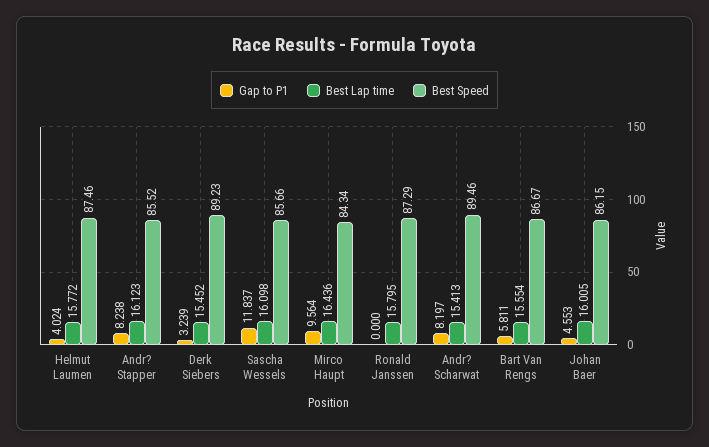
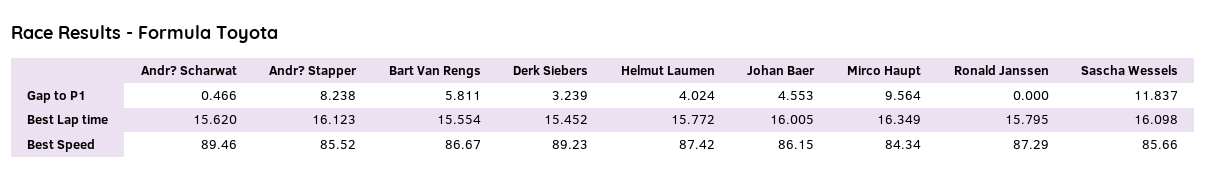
  {
    "Gap to P1": {
      "Helmut Laumen": 4.024,
      "Andr? Stapper": 8.238,
      "Derk Siebers": 3.239,
      "Sascha Wessels": 11.837,
      "Mirco Haupt": 9.564,
      "Ronald Janssen": 0,
-     "Andr? Scharwat": 8.197,
+     "Andr? Scharwat": 0.466,
      "Bart Van Rengs": 5.811,
      "Johan Baer": 4.553
    },
    "Best Lap time": {
      "Helmut Laumen": 15.772,
      "Andr? Stapper": 16.123,
      "Derk Siebers": 15.452,
      "Sascha Wessels": 16.098,
-     "Mirco Haupt": 16.436,
+     "Mirco Haupt": 16.349,
      "Ronald Janssen": 15.795,
-     "Andr? Scharwat": 15.413,
+     "Andr? Scharwat": 15.62,
      "Bart Van Rengs": 15.554,
      "Johan Baer": 16.005
    },
    "Best Speed": {
-     "Helmut Laumen": 87.46,
+     "Helmut Laumen": 87.42,
      "Andr? Stapper": 85.52,
      "Derk Siebers": 89.23,
      "Sascha Wessels": 85.66,
      "Mirco Haupt": 84.34,
      "Ronald Janssen": 87.29,
      "Andr? Scharwat": 89.46,
      "Bart Van Rengs": 86.67,
      "Johan Baer": 86.15
    }
  }

